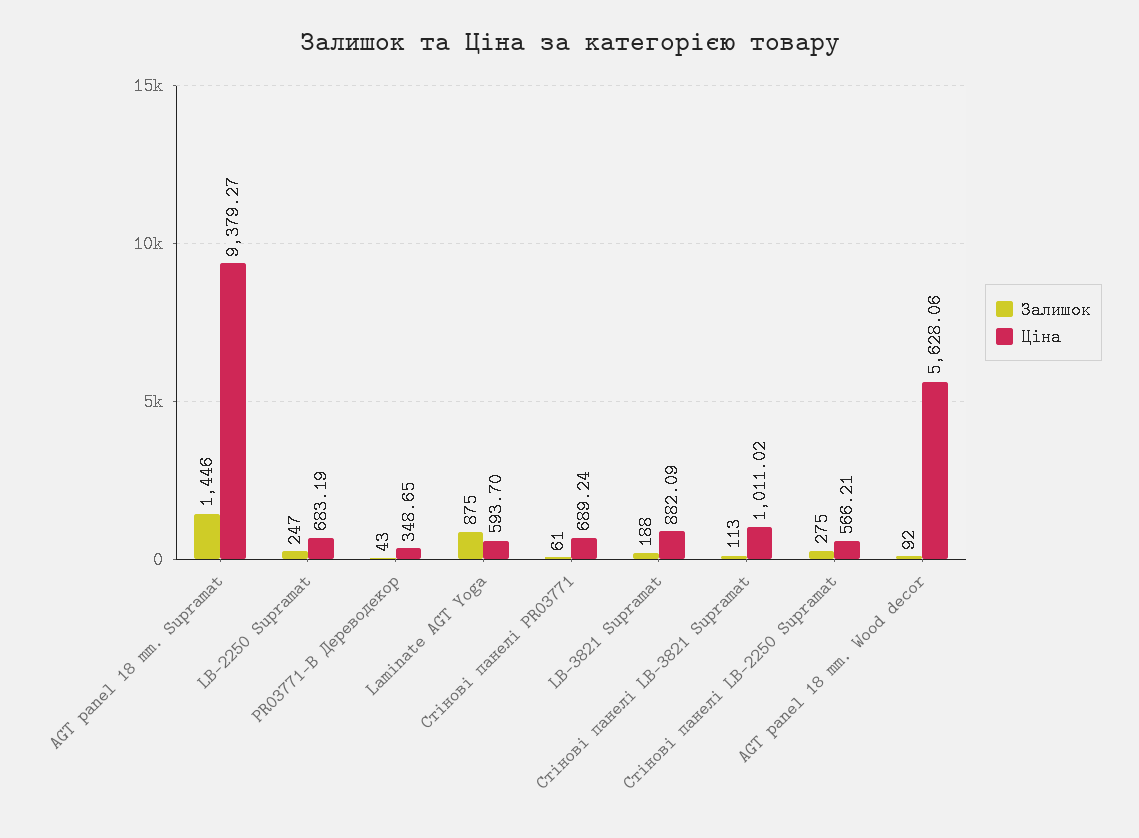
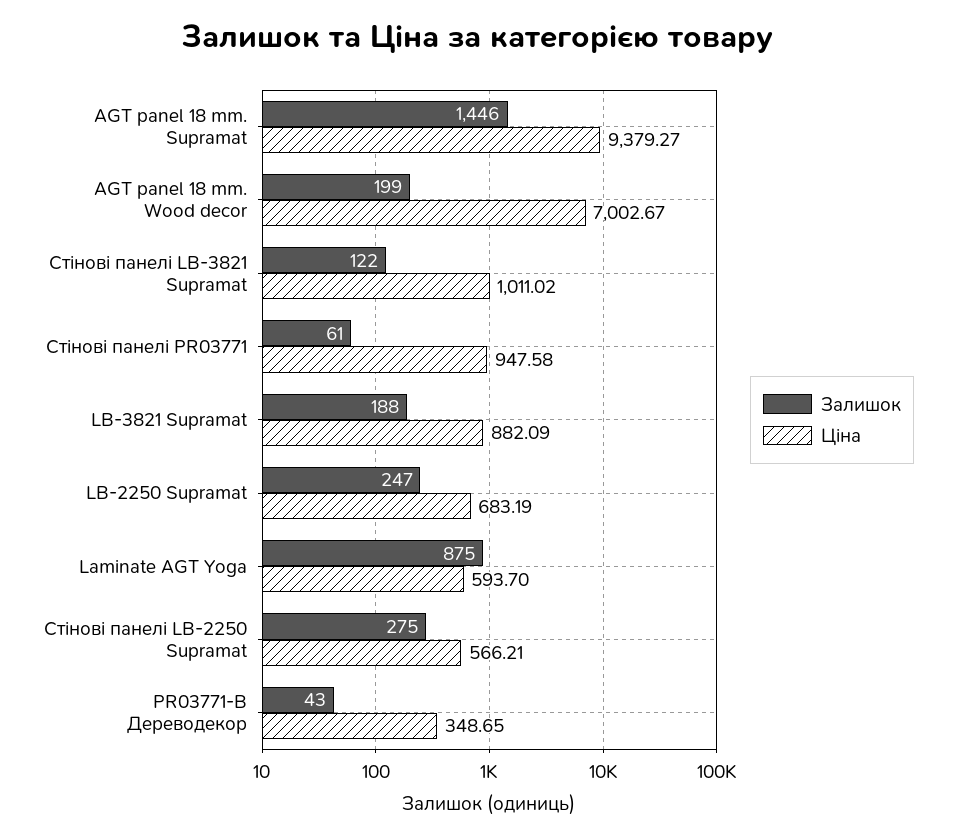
  {
    "Залишок": {
      "AGT panel 18 mm. Supramat": 1446,
      "LB-2250 Supramat": 247,
      "PR03771-B Дереводекор": 43,
      "Laminate AGT Yoga": 875,
      "Стінові панелі PR03771": 61,
      "LB-3821 Supramat": 188,
-     "Стінові панелі LB-3821 Supramat": 113,
+     "Стінові панелі LB-3821 Supramat": 122,
      "Стінові панелі LB-2250 Supramat": 275,
-     "AGT panel 18 mm. Wood decor": 92
+     "AGT panel 18 mm. Wood decor": 199
    },
    "Ціна": {
      "AGT panel 18 mm. Supramat": 9379.27,
      "LB-2250 Supramat": 683.19,
      "PR03771-B Дереводекор": 348.65,
      "Laminate AGT Yoga": 593.7,
-     "Стінові панелі PR03771": 689.24,
+     "Стінові панелі PR03771": 947.58,
      "LB-3821 Supramat": 882.09,
      "Стінові панелі LB-3821 Supramat": 1011.02,
      "Стінові панелі LB-2250 Supramat": 566.21,
-     "AGT panel 18 mm. Wood decor": 5628.06
+     "AGT panel 18 mm. Wood decor": 7002.67
    }
  }

